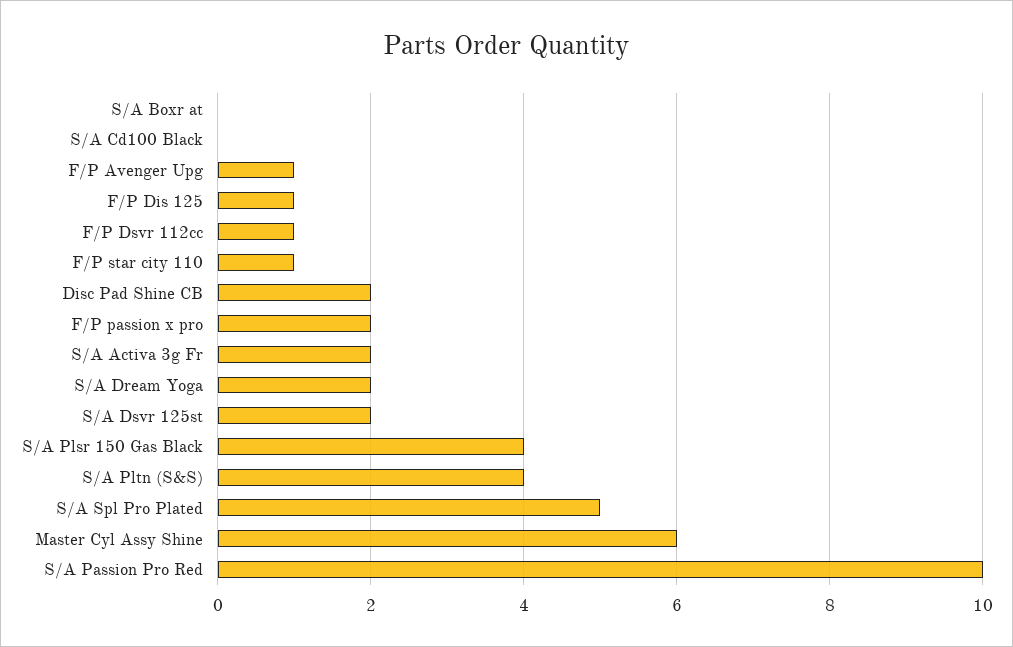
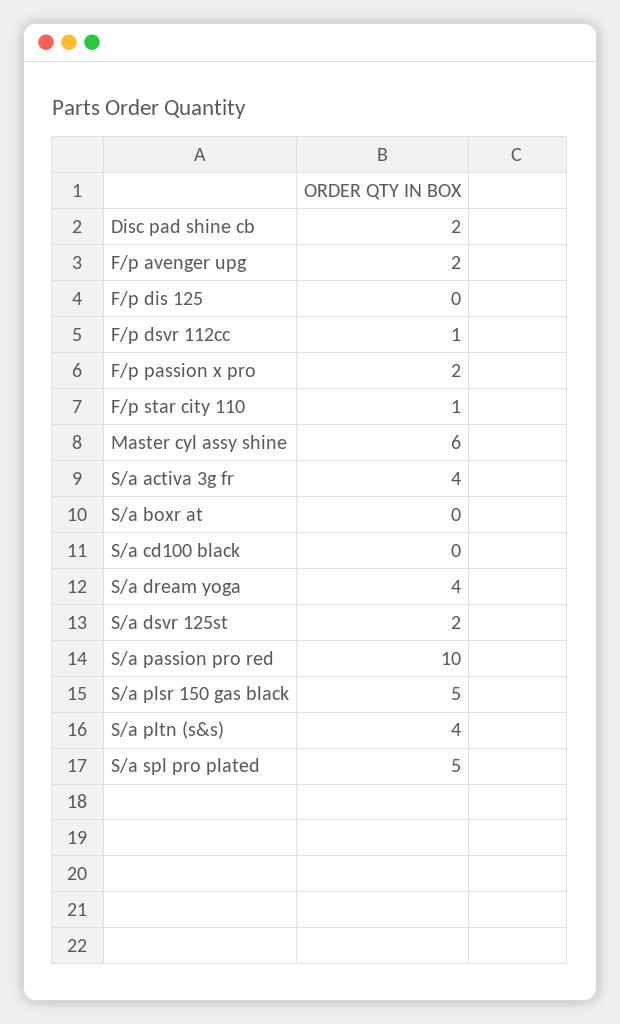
  {
    "S/A Boxr at": 0,
    "S/A Cd100 Black": 0,
-   "F/P Avenger Upg": 1,
+   "F/P Avenger Upg": 2,
-   "F/P Dis 125": 1,
+   "F/P Dis 125": 0,
    "F/P Dsvr 112cc": 1,
    "F/P star city 110": 1,
    "Disc Pad Shine CB": 2,
    "F/P passion x pro": 2,
-   "S/A Activa 3g Fr": 2,
+   "S/A Activa 3g Fr": 4,
-   "S/A Dream Yoga": 2,
+   "S/A Dream Yoga": 4,
    "S/A Dsvr 125st": 2,
-   "S/A Plsr 150 Gas Black": 4,
+   "S/A Plsr 150 Gas Black": 5,
    "S/A Pltn (S&S)": 4,
    "S/A Spl Pro Plated": 5,
    "Master Cyl Assy Shine": 6,
    "S/A Passion Pro Red": 10
  }

